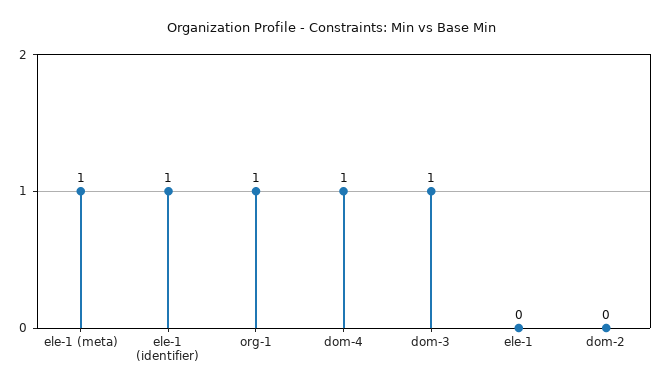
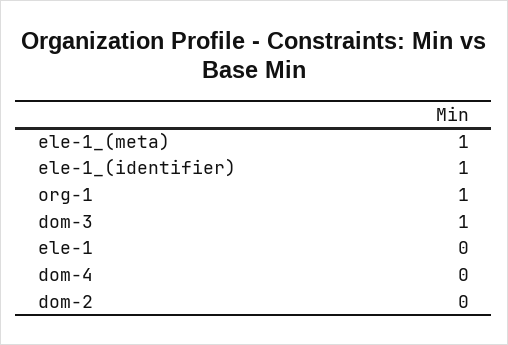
  {
    "ele-1 (meta)": 1,
    "ele-1 (identifier)": 1,
    "org-1": 1,
-   "dom-4": 1,
+   "dom-4": 0,
    "dom-3": 1,
    "ele-1": 0,
    "dom-2": 0
  }

